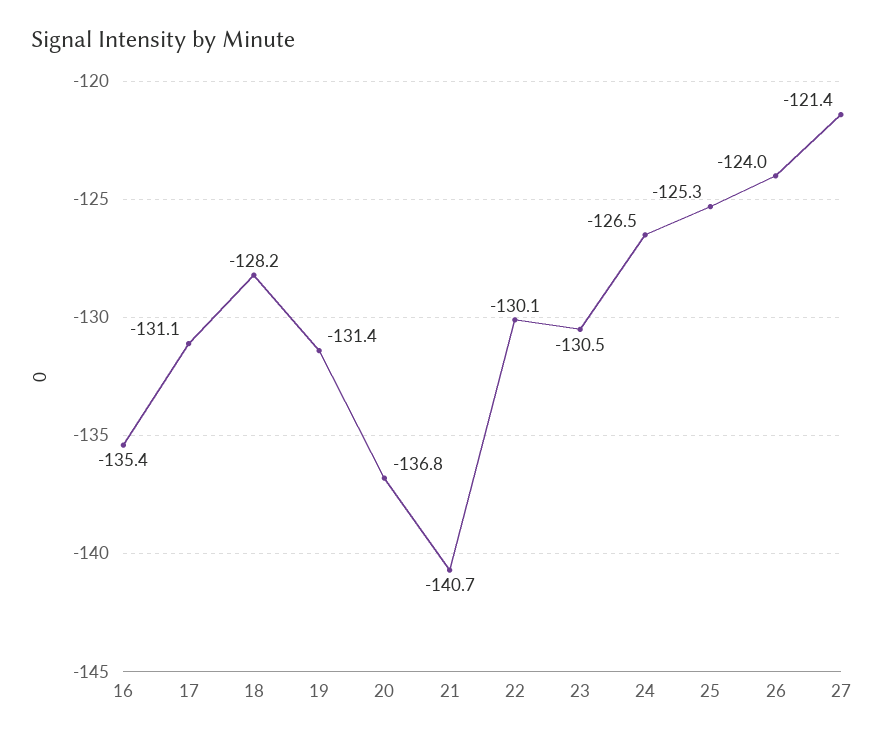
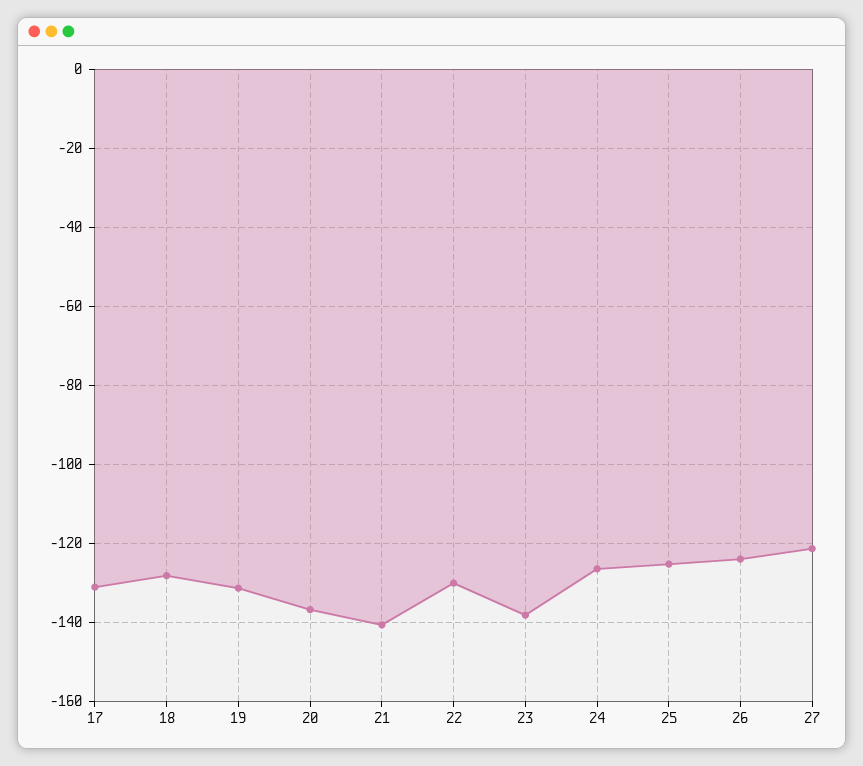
  {
-   "16": -135.4,
    "17": -131.1,
    "18": -128.2,
    "19": -131.4,
    "20": -136.8,
    "21": -140.7,
    "22": -130.1,
-   "23": -130.5,
+   "23": -138,
    "24": -126.5,
    "25": -125.3,
    "26": -124,
    "27": -121.4
  }

